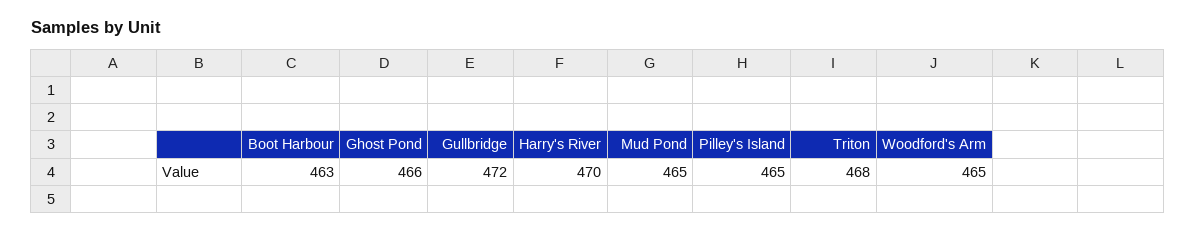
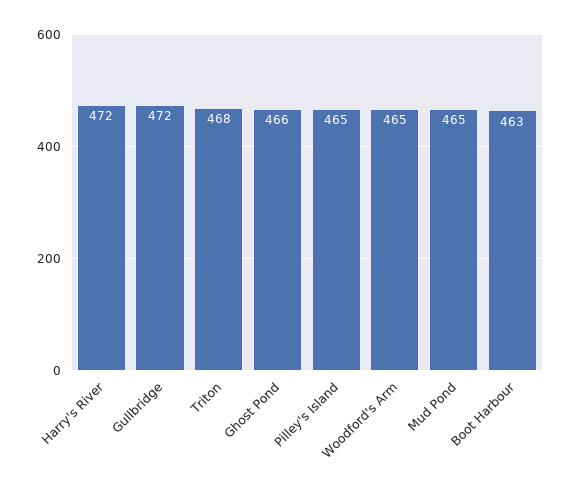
  {
    "Boot Harbour": 463,
    "Ghost Pond": 466,
    "Gullbridge": 472,
-   "Harry's River": 470,
+   "Harry's River": 472,
    "Mud Pond": 465,
    "Pilley's Island": 465,
    "Triton": 468,
    "Woodford's Arm": 465
  }

